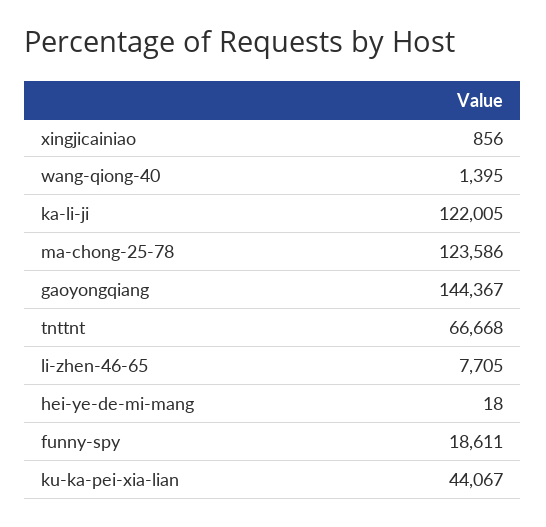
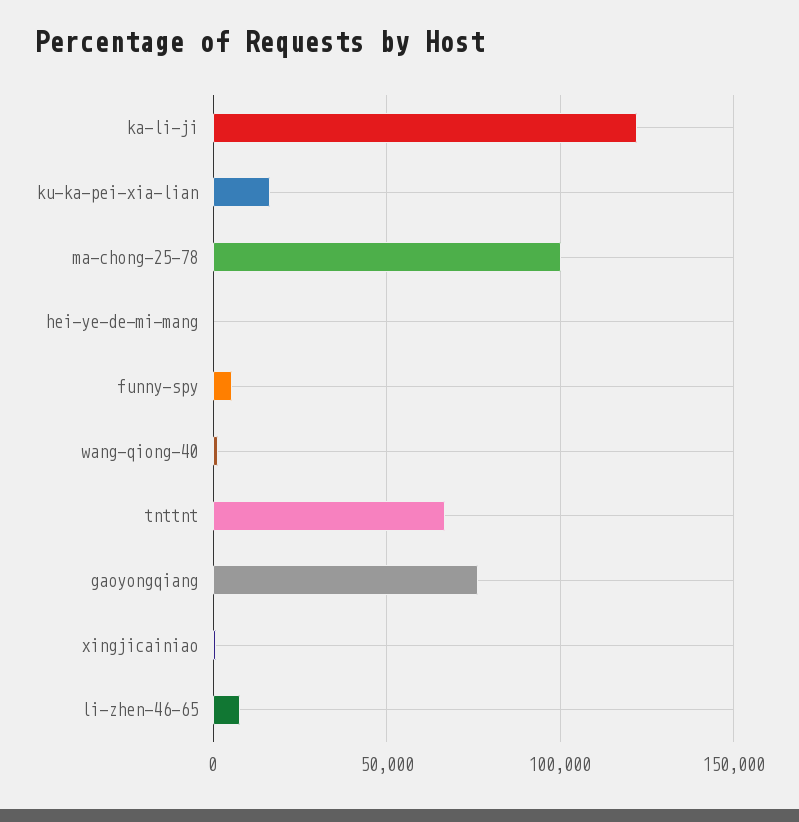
  {
    "xingjicainiao": 856,
    "wang-qiong-40": 1395,
    "ka-li-ji": 122005,
-   "ma-chong-25-78": 123586,
+   "ma-chong-25-78": 100000,
-   "gaoyongqiang": 144367,
+   "gaoyongqiang": 75000,
    "tnttnt": 66668,
    "li-zhen-46-65": 7705,
    "hei-ye-de-mi-mang": 18,
-   "funny-spy": 18611,
+   "funny-spy": 5000,
-   "ku-ka-pei-xia-lian": 44067
+   "ku-ka-pei-xia-lian": 15000
  }

